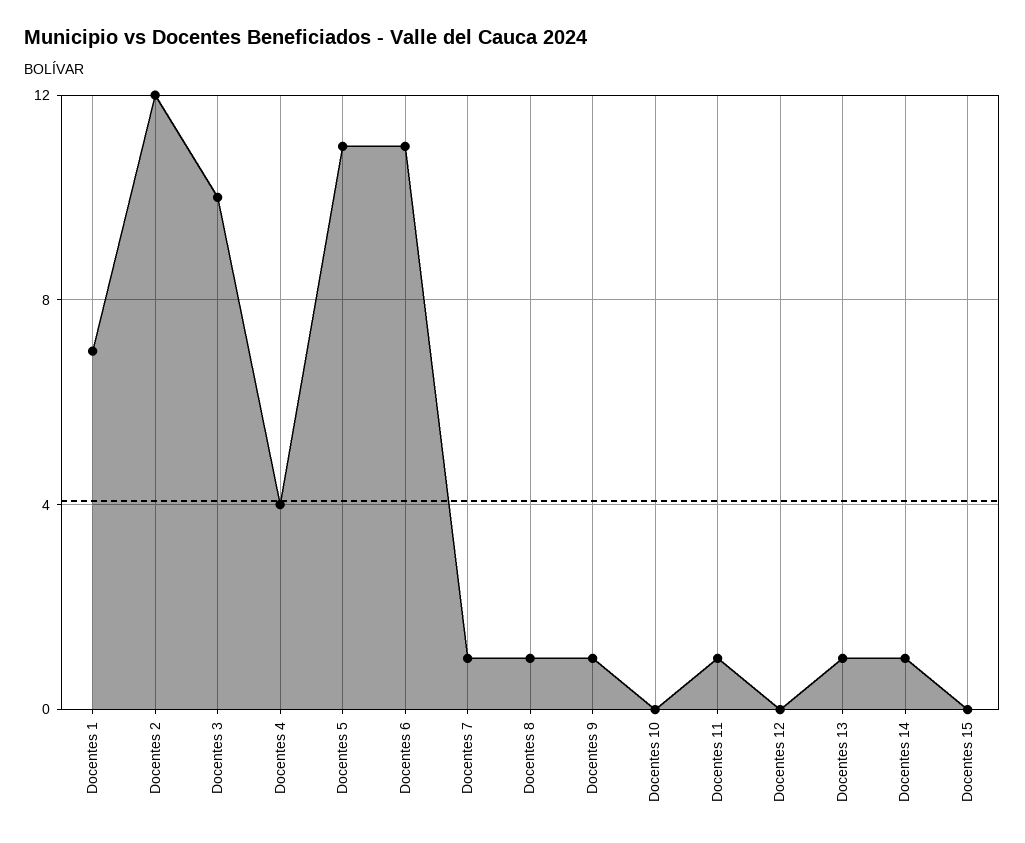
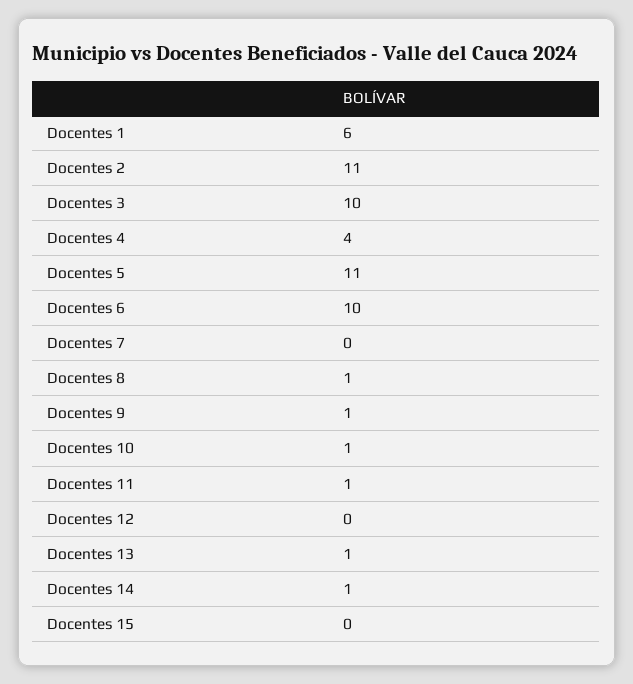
  {
-   "Docentes 1": 7,
+   "Docentes 1": 6,
-   "Docentes 2": 12,
+   "Docentes 2": 11,
    "Docentes 3": 10,
    "Docentes 4": 4,
    "Docentes 5": 11,
-   "Docentes 6": 11,
+   "Docentes 6": 10,
-   "Docentes 7": 1,
+   "Docentes 7": 0,
    "Docentes 8": 1,
    "Docentes 9": 1,
-   "Docentes 10": 0,
+   "Docentes 10": 1,
    "Docentes 11": 1,
    "Docentes 12": 0,
    "Docentes 13": 1,
    "Docentes 14": 1,
    "Docentes 15": 0
  }

